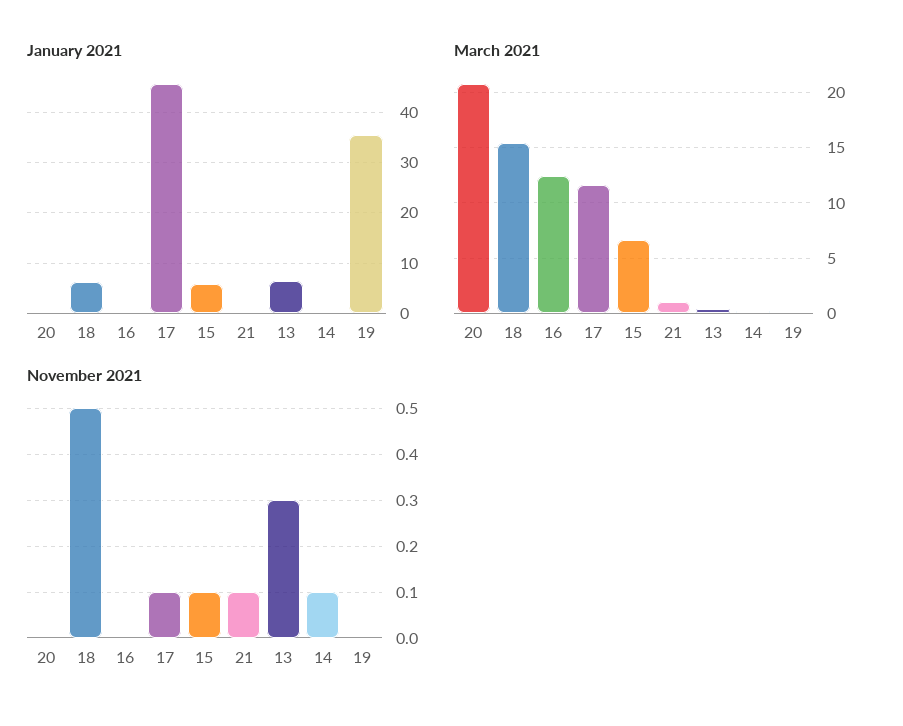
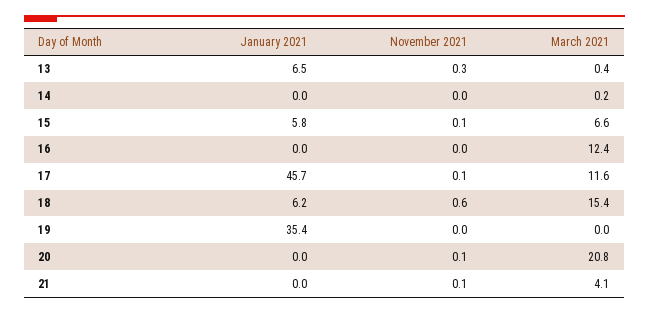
  {
    "January 2021": {
      "20": 0,
      "18": 6.2,
      "16": 0,
      "17": 45.7,
      "15": 5.8,
      "21": 0,
      "13": 6.5,
      "14": 0,
      "19": 35.4
    },
    "March 2021": {
      "20": 20.8,
      "18": 15.4,
      "16": 12.4,
      "17": 11.6,
      "15": 6.6,
-     "21": 1,
+     "21": 4.1,
      "13": 0.4,
      "14": 0.2,
      "19": 0
    },
    "November 2021": {
-     "20": 0,
+     "20": 0.1,
-     "18": 0.5,
+     "18": 0.6,
      "16": 0,
      "17": 0.1,
      "15": 0.1,
      "21": 0.1,
      "13": 0.3,
-     "14": 0.1,
+     "14": 0,
      "19": 0
    }
  }

